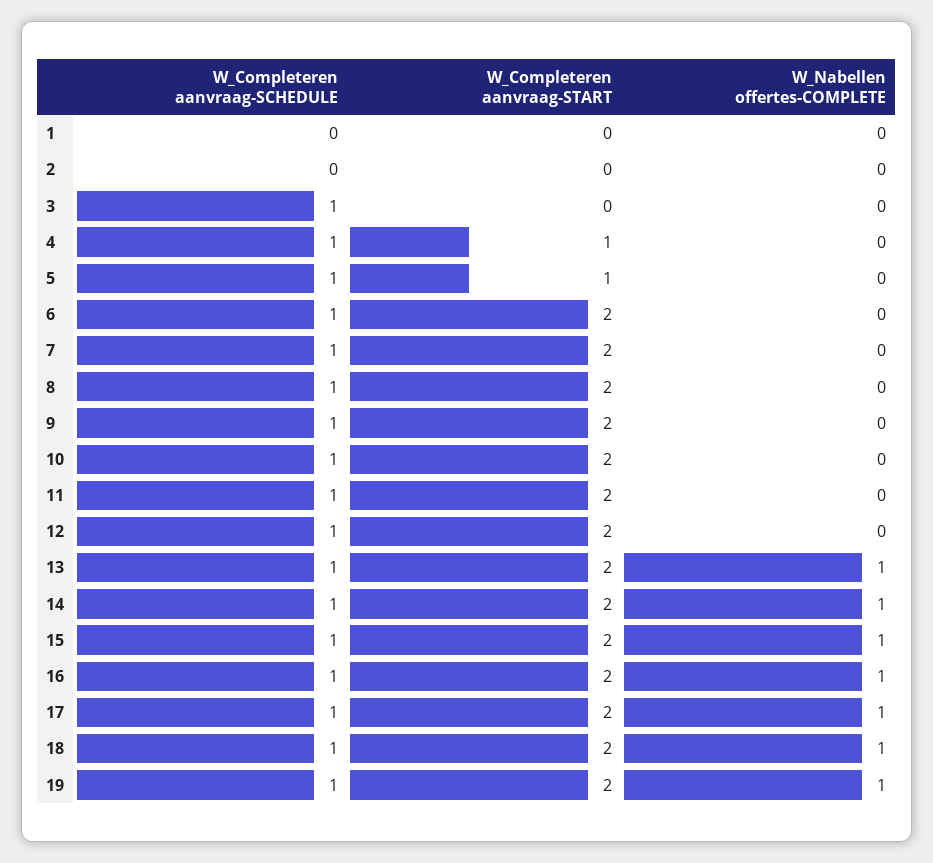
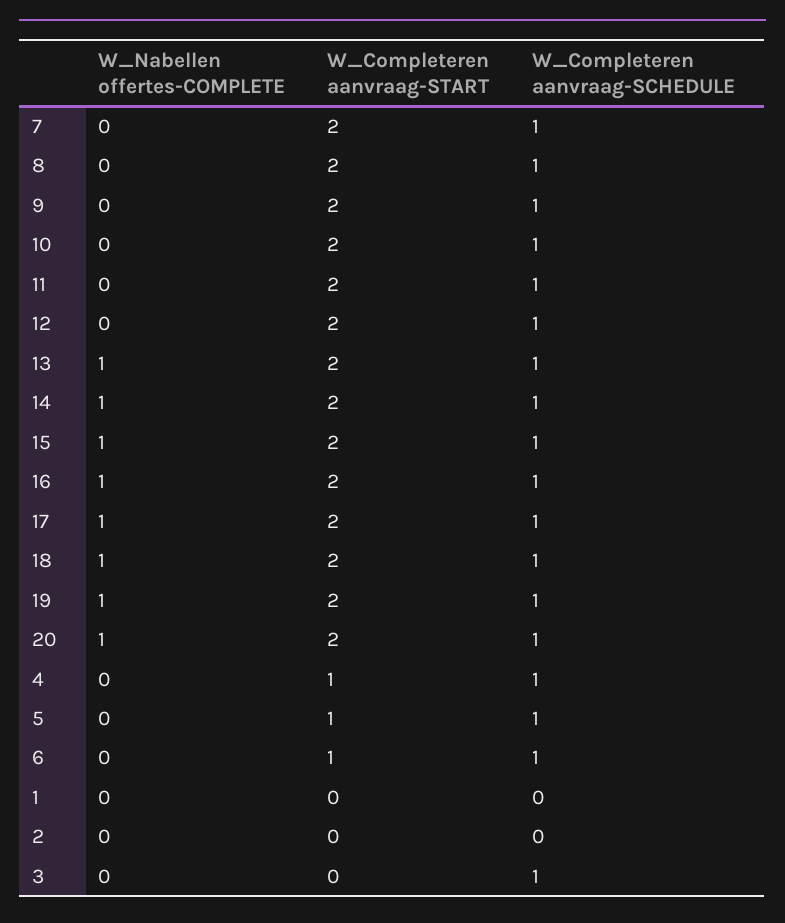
  {
    "W_Completeren aanvraag-SCHEDULE": {
      "1": 0,
      "2": 0,
      "3": 1,
      "4": 1,
      "5": 1,
      "6": 1,
      "7": 1,
      "8": 1,
      "9": 1,
      "10": 1,
      "11": 1,
      "12": 1,
      "13": 1,
      "14": 1,
      "15": 1,
      "16": 1,
      "17": 1,
      "18": 1,
-     "19": 1
+     "19": 1,
+     "20": 1
    },
    "W_Completeren aanvraag-START": {
      "1": 0,
      "2": 0,
      "3": 0,
      "4": 1,
      "5": 1,
-     "6": 2,
+     "6": 1,
      "7": 2,
      "8": 2,
      "9": 2,
      "10": 2,
      "11": 2,
      "12": 2,
      "13": 2,
      "14": 2,
      "15": 2,
      "16": 2,
      "17": 2,
      "18": 2,
-     "19": 2
+     "19": 2,
+     "20": 2
    },
    "W_Nabellen offertes-COMPLETE": {
      "1": 0,
      "2": 0,
      "3": 0,
      "4": 0,
      "5": 0,
      "6": 0,
      "7": 0,
      "8": 0,
      "9": 0,
      "10": 0,
      "11": 0,
      "12": 0,
      "13": 1,
      "14": 1,
      "15": 1,
      "16": 1,
      "17": 1,
      "18": 1,
-     "19": 1
+     "19": 1,
+     "20": 1
    }
  }

